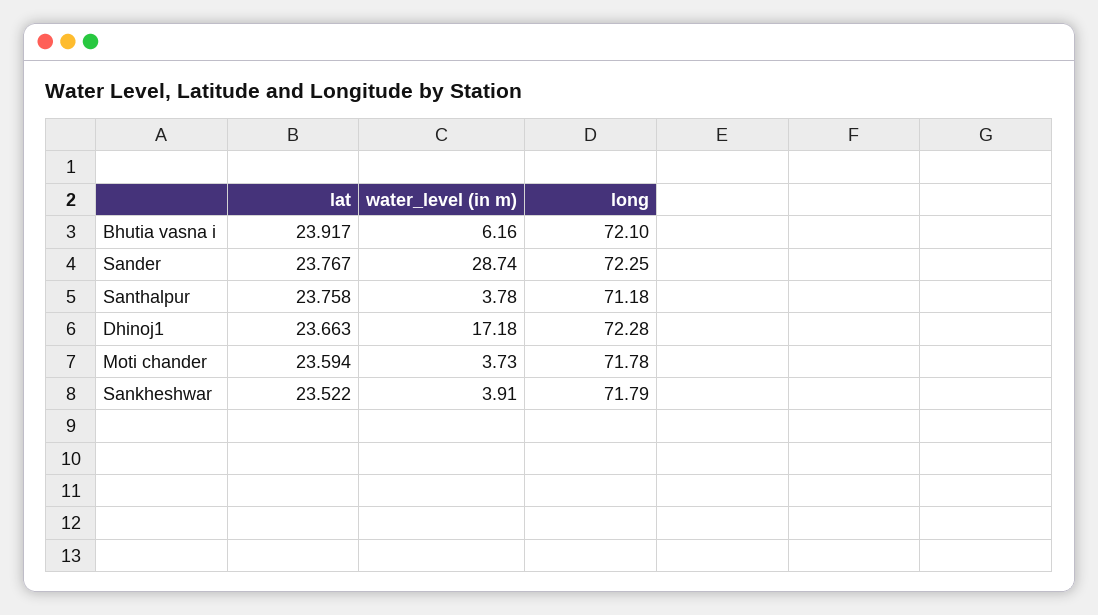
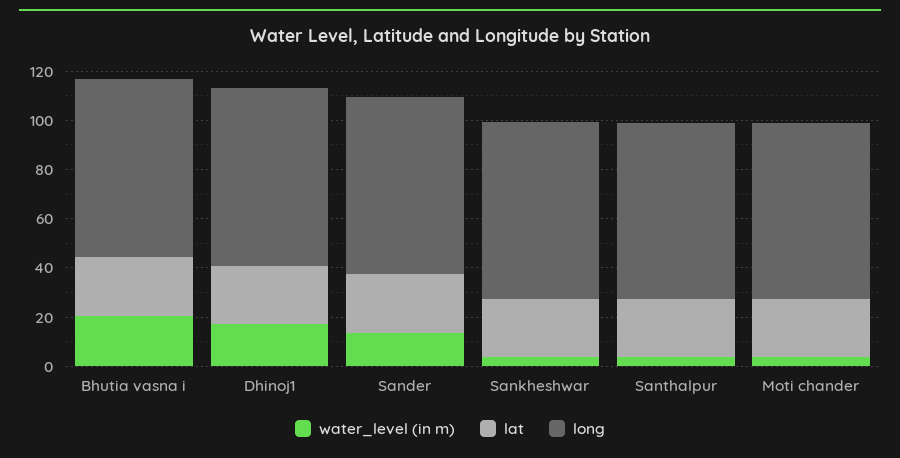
  {
    "lat": {
      "Bhutia vasna i": 23.917,
      "Sander": 23.767,
      "Santhalpur": 23.758,
      "Dhinoj1": 23.663,
      "Moti chander": 23.594,
      "Sankheshwar": 23.522
    },
    "water_level (in m)": {
-     "Bhutia vasna i": 6.16,
+     "Bhutia vasna i": 20,
-     "Sander": 28.74,
+     "Sander": 15,
      "Santhalpur": 3.78,
      "Dhinoj1": 17.18,
      "Moti chander": 3.73,
      "Sankheshwar": 3.91
    },
    "long": {
      "Bhutia vasna i": 72.1,
      "Sander": 72.25,
      "Santhalpur": 71.18,
      "Dhinoj1": 72.28,
      "Moti chander": 71.78,
      "Sankheshwar": 71.79
    }
  }

